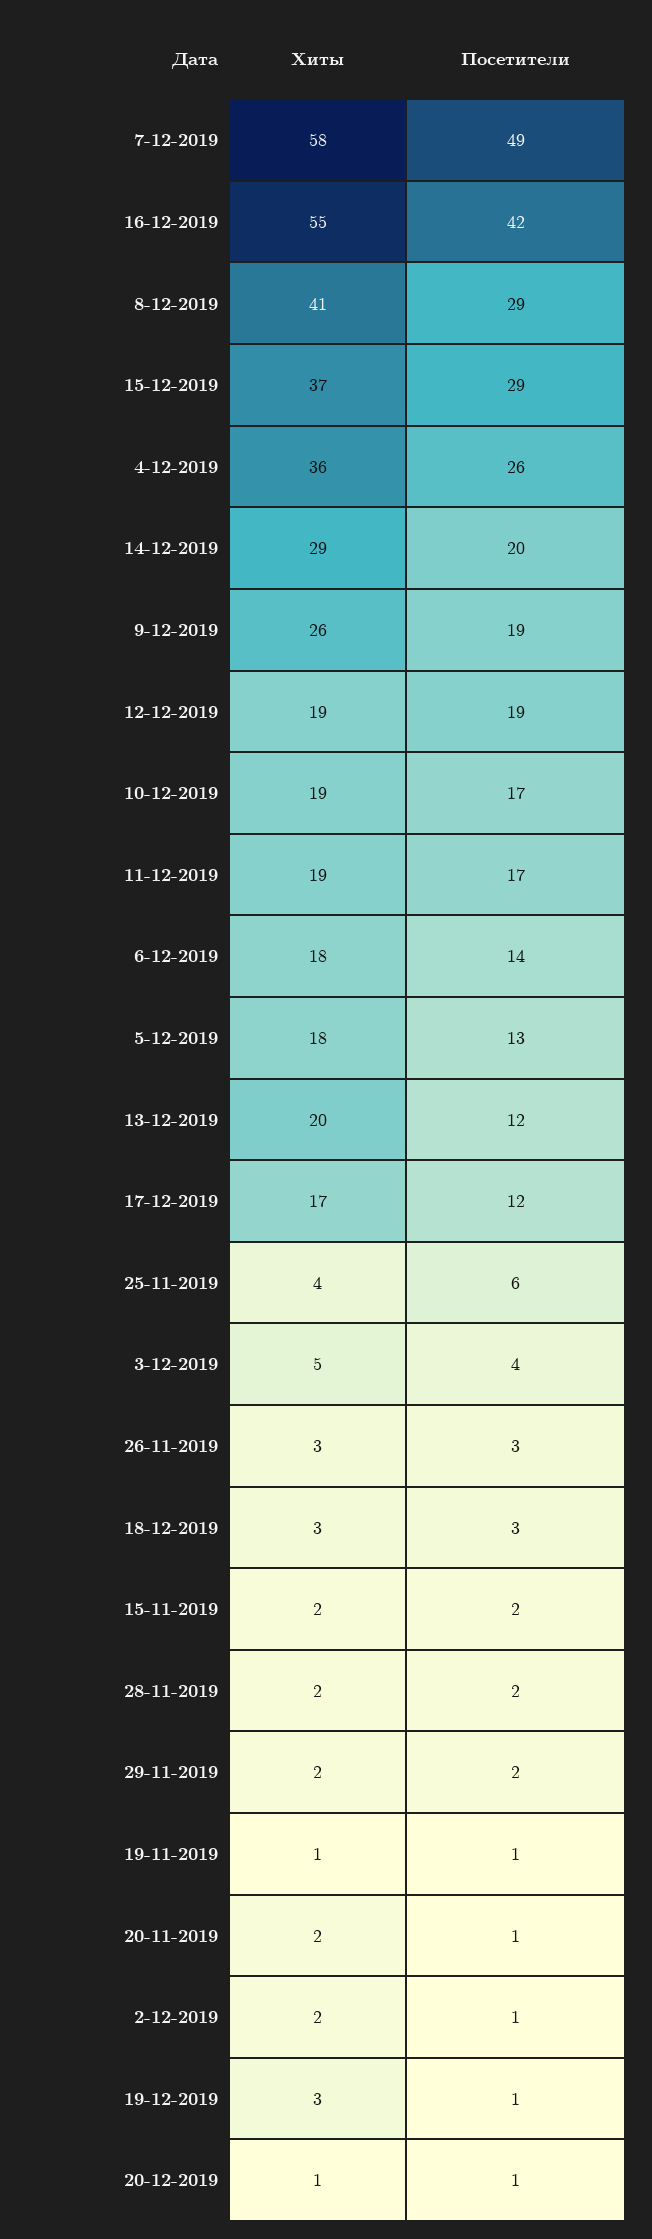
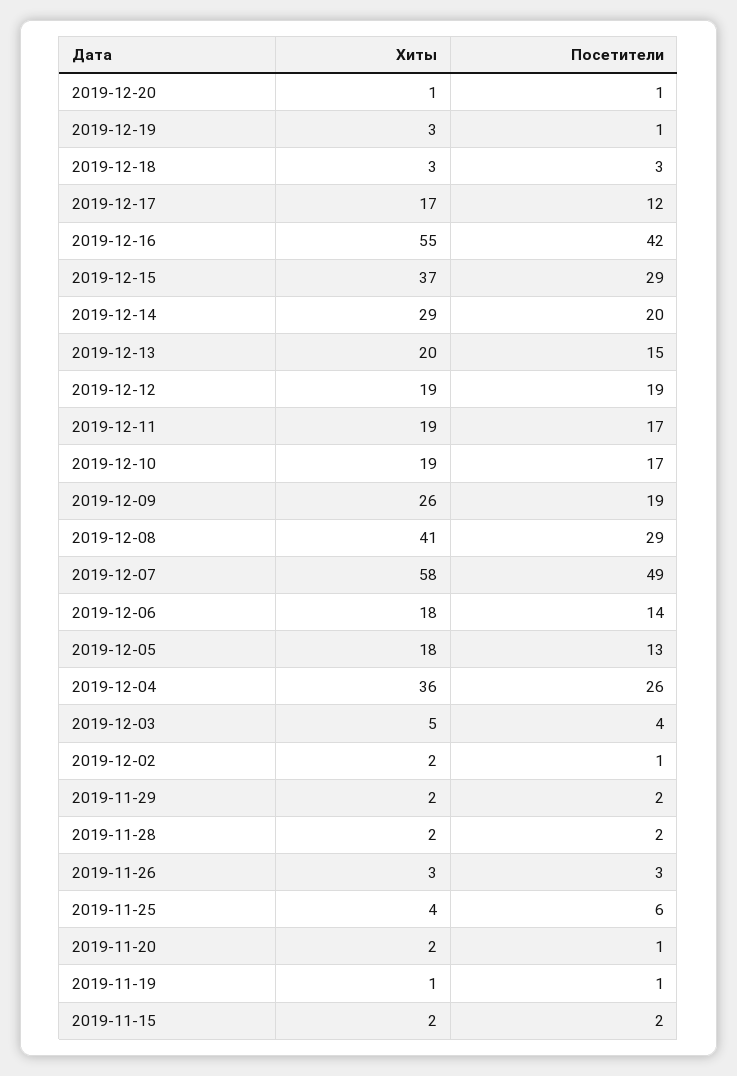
  {
    "Хиты": {
      "7-12-2019": 58,
      "16-12-2019": 55,
      "8-12-2019": 41,
      "15-12-2019": 37,
      "4-12-2019": 36,
      "14-12-2019": 29,
      "9-12-2019": 26,
      "12-12-2019": 19,
      "10-12-2019": 19,
      "11-12-2019": 19,
      "6-12-2019": 18,
      "5-12-2019": 18,
      "13-12-2019": 20,
      "17-12-2019": 17,
      "25-11-2019": 4,
      "3-12-2019": 5,
      "26-11-2019": 3,
      "18-12-2019": 3,
      "15-11-2019": 2,
      "28-11-2019": 2,
      "29-11-2019": 2,
      "19-11-2019": 1,
      "20-11-2019": 2,
      "2-12-2019": 2,
      "19-12-2019": 3,
      "20-12-2019": 1
    },
    "Посетители": {
      "7-12-2019": 49,
      "16-12-2019": 42,
      "8-12-2019": 29,
      "15-12-2019": 29,
      "4-12-2019": 26,
      "14-12-2019": 20,
      "9-12-2019": 19,
      "12-12-2019": 19,
      "10-12-2019": 17,
      "11-12-2019": 17,
      "6-12-2019": 14,
      "5-12-2019": 13,
-     "13-12-2019": 12,
+     "13-12-2019": 15,
      "17-12-2019": 12,
      "25-11-2019": 6,
      "3-12-2019": 4,
      "26-11-2019": 3,
      "18-12-2019": 3,
      "15-11-2019": 2,
      "28-11-2019": 2,
      "29-11-2019": 2,
      "19-11-2019": 1,
      "20-11-2019": 1,
      "2-12-2019": 1,
      "19-12-2019": 1,
      "20-12-2019": 1
    }
  }

